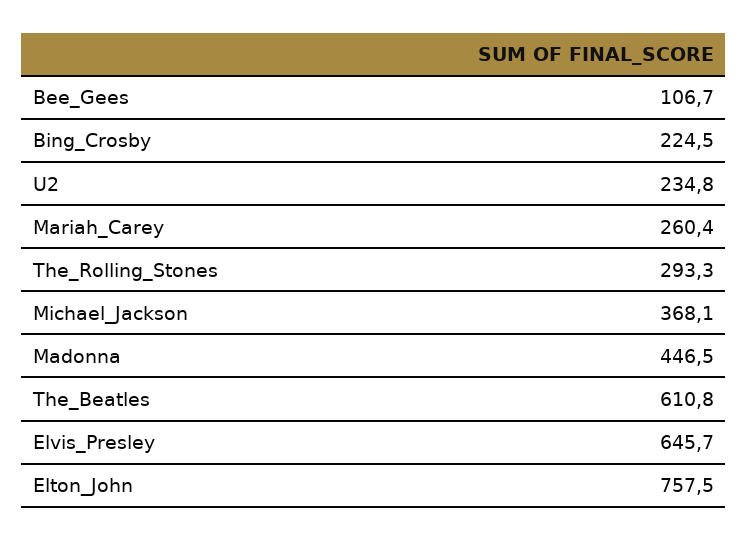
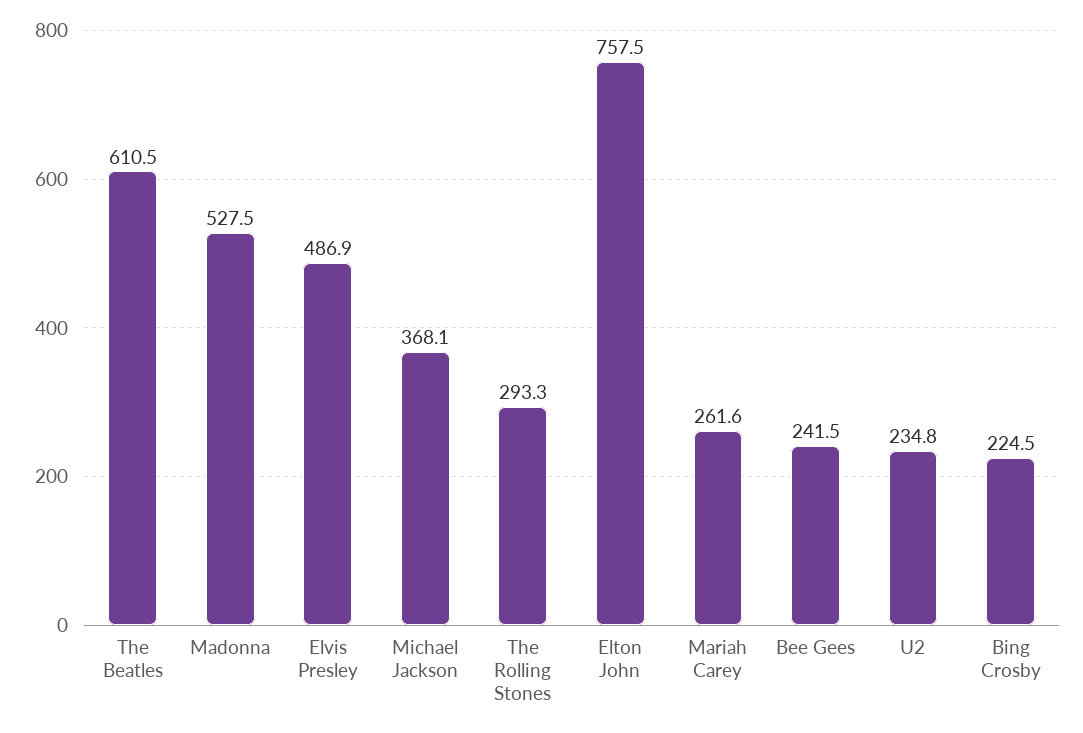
  {
-   "Bee_Gees": 106.7,
+   "Bee_Gees": 241.5,
    "Bing_Crosby": 224.5,
    "U2": 234.8,
-   "Mariah_Carey": 260.4,
+   "Mariah_Carey": 261.6,
    "The_Rolling_Stones": 293.3,
    "Michael_Jackson": 368.1,
-   "Madonna": 446.5,
+   "Madonna": 527.5,
-   "The_Beatles": 610.8,
+   "The_Beatles": 610.5,
-   "Elvis_Presley": 645.7,
+   "Elvis_Presley": 486.9,
    "Elton_John": 757.5
  }

